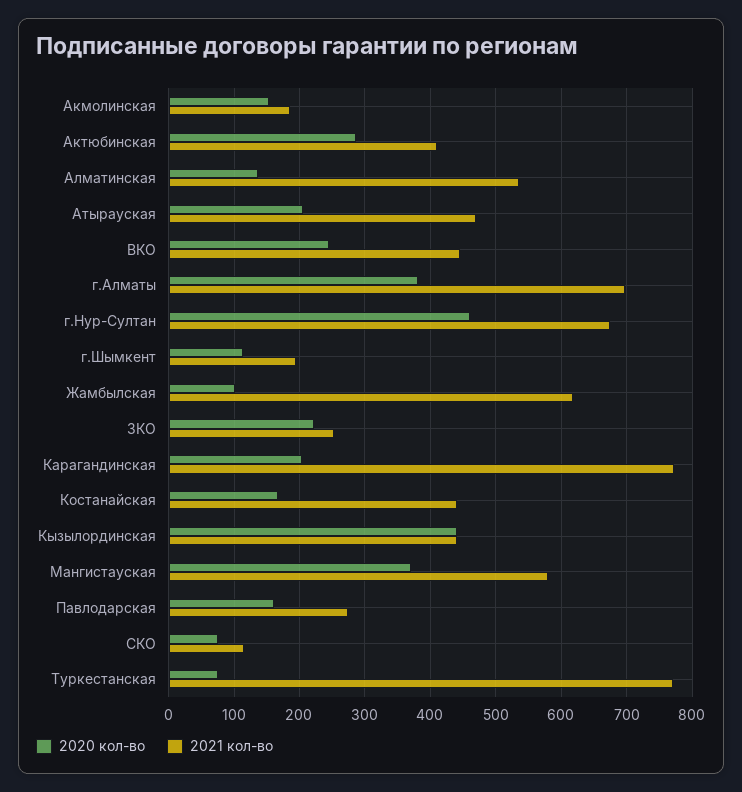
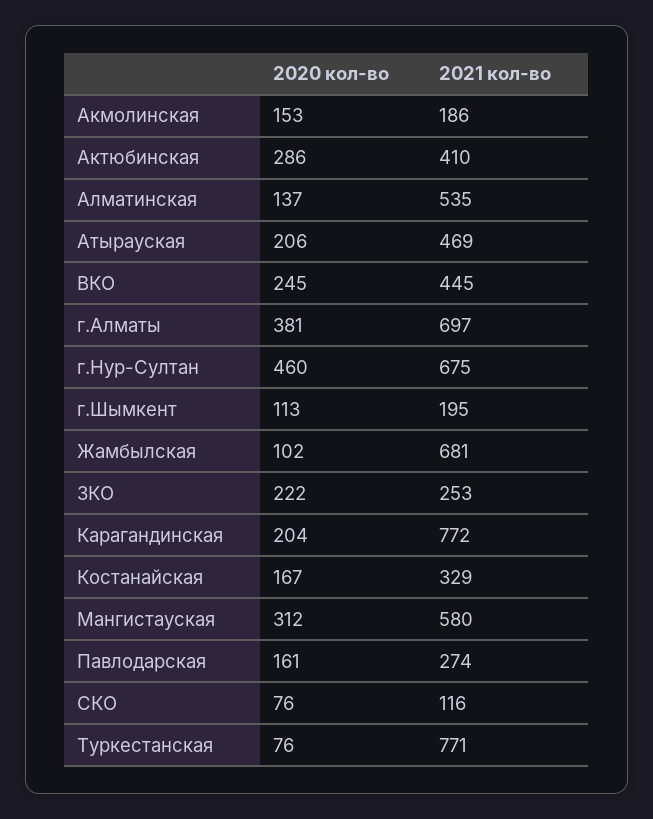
  {
    "2020 кол-во": {
      "Акмолинская": 153,
      "Актюбинская": 286,
      "Алматинская": 137,
      "Атырауская": 206,
      "ВКО": 245,
      "г.Алматы": 381,
      "г.Нур-Султан": 460,
      "г.Шымкент": 113,
      "Жамбылская": 102,
      "ЗКО": 222,
      "Карагандинская": 204,
      "Костанайская": 167,
-     "Кызылординская": 440,
-     "Мангистауская": 370,
+     "Мангистауская": 312,
      "Павлодарская": 161,
      "СКО": 76,
      "Туркестанская": 76
    },
    "2021 кол-во": {
      "Акмолинская": 186,
      "Актюбинская": 410,
      "Алматинская": 535,
      "Атырауская": 469,
      "ВКО": 445,
      "г.Алматы": 697,
      "г.Нур-Султан": 675,
      "г.Шымкент": 195,
-     "Жамбылская": 620,
+     "Жамбылская": 681,
      "ЗКО": 253,
      "Карагандинская": 772,
-     "Костанайская": 440,
+     "Костанайская": 329,
-     "Кызылординская": 440,
      "Мангистауская": 580,
      "Павлодарская": 274,
      "СКО": 116,
      "Туркестанская": 771
    }
  }

